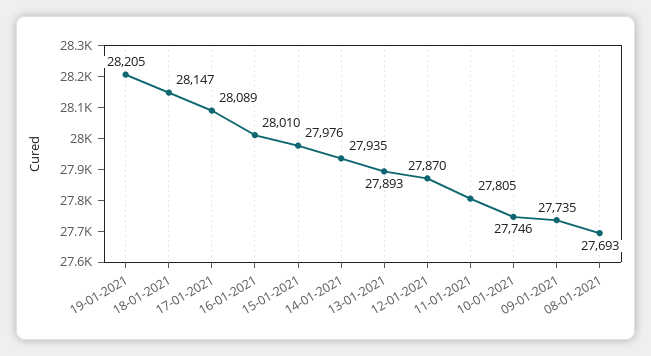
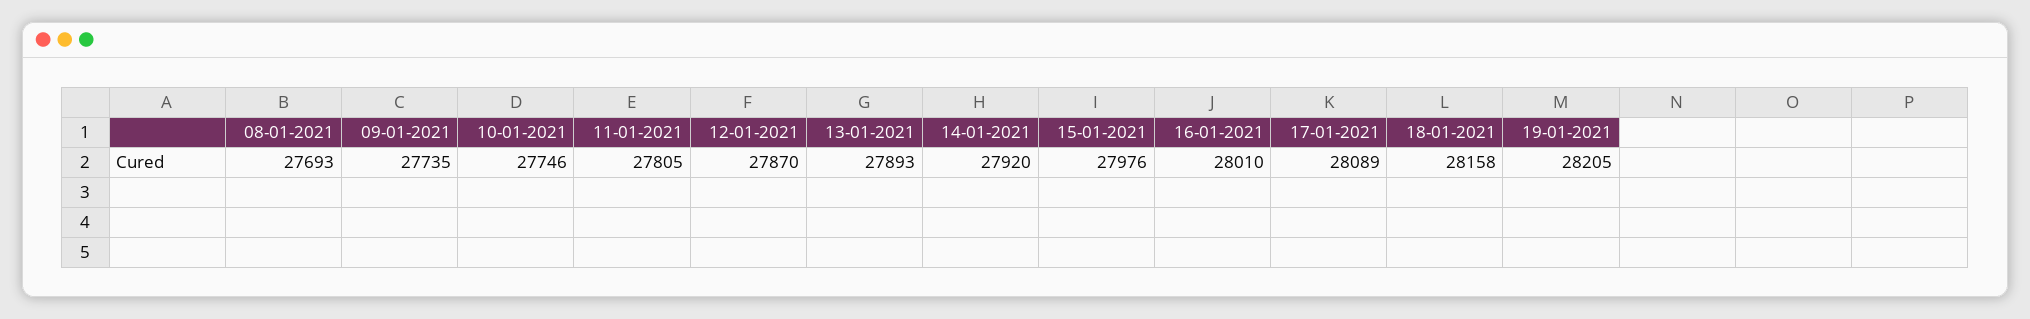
  {
    "19-01-2021": 28205,
-   "18-01-2021": 28147,
+   "18-01-2021": 28158,
    "17-01-2021": 28089,
    "16-01-2021": 28010,
    "15-01-2021": 27976,
-   "14-01-2021": 27935,
+   "14-01-2021": 27920,
    "13-01-2021": 27893,
    "12-01-2021": 27870,
    "11-01-2021": 27805,
    "10-01-2021": 27746,
    "09-01-2021": 27735,
    "08-01-2021": 27693
  }

